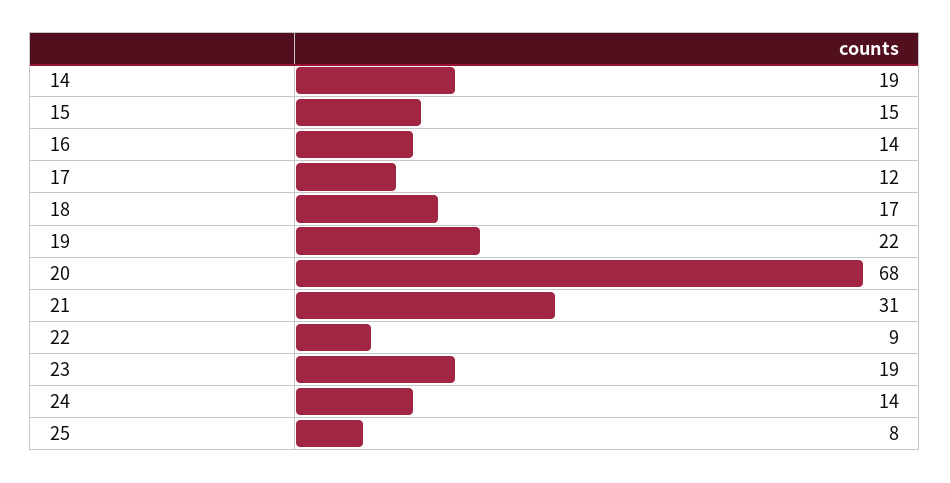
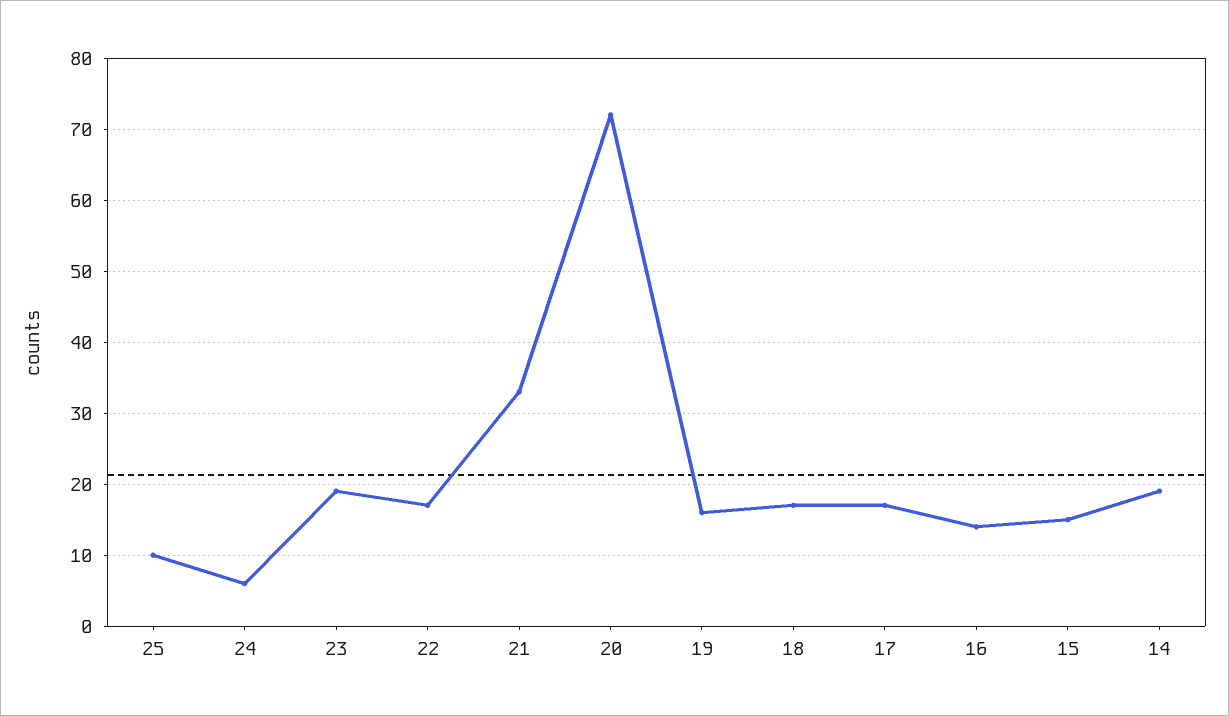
  {
    "14": 19,
    "15": 15,
    "16": 14,
-   "17": 12,
+   "17": 17,
    "18": 17,
-   "19": 22,
+   "19": 16,
-   "20": 68,
+   "20": 72,
-   "21": 31,
+   "21": 33,
-   "22": 9,
+   "22": 17,
    "23": 19,
-   "24": 14,
+   "24": 6,
-   "25": 8
+   "25": 10
  }

